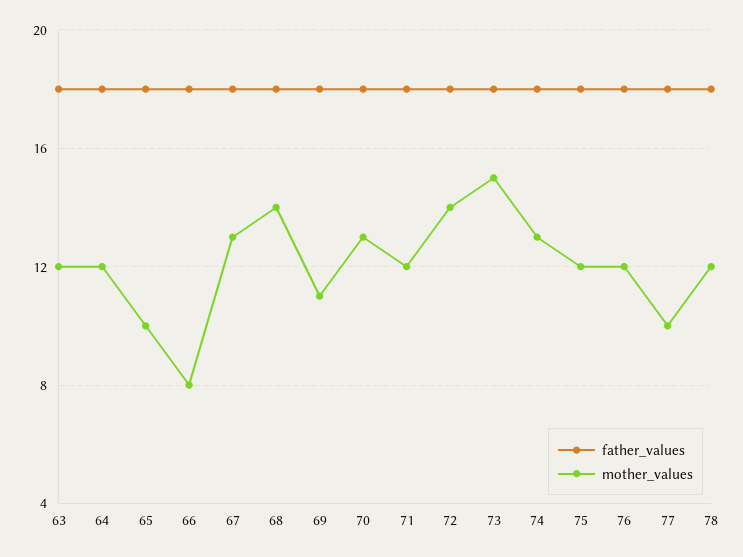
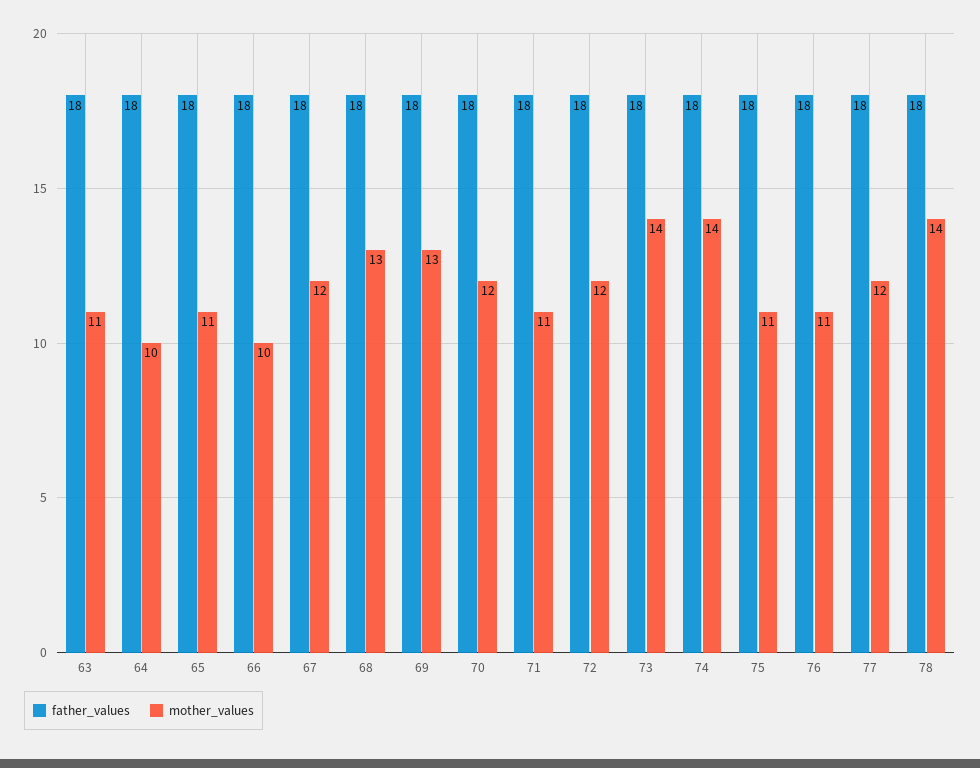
  {
    "father_values": {
      "63": 18,
      "64": 18,
      "65": 18,
      "66": 18,
      "67": 18,
      "68": 18,
      "69": 18,
      "70": 18,
      "71": 18,
      "72": 18,
      "73": 18,
      "74": 18,
      "75": 18,
      "76": 18,
      "77": 18,
      "78": 18
    },
    "mother_values": {
-     "63": 12,
+     "63": 11,
-     "64": 12,
+     "64": 10,
-     "65": 10,
+     "65": 11,
-     "66": 8,
+     "66": 10,
-     "67": 13,
+     "67": 12,
-     "68": 14,
+     "68": 13,
-     "69": 11,
+     "69": 13,
-     "70": 13,
+     "70": 12,
-     "71": 12,
+     "71": 11,
-     "72": 14,
+     "72": 12,
-     "73": 15,
+     "73": 14,
-     "74": 13,
+     "74": 14,
-     "75": 12,
+     "75": 11,
-     "76": 12,
+     "76": 11,
-     "77": 10,
+     "77": 12,
-     "78": 12
+     "78": 14
    }
  }

